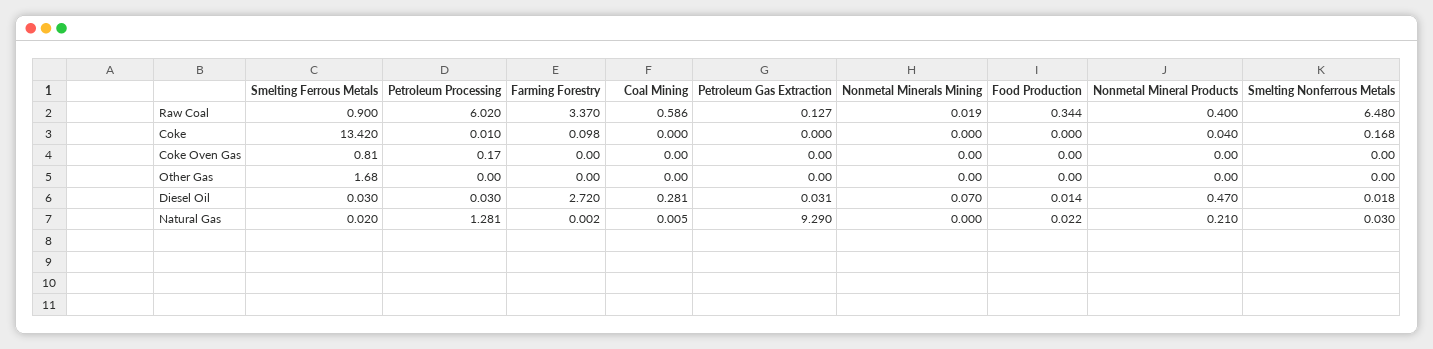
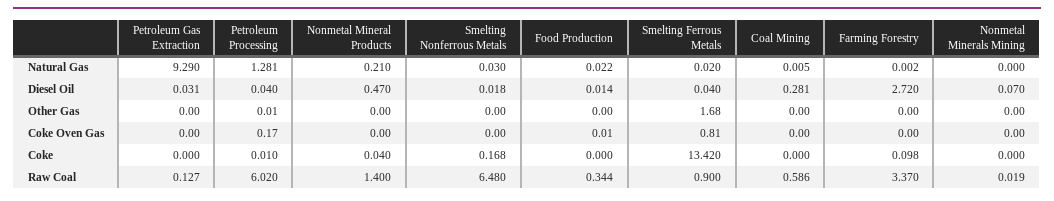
  {
    "Smelting Ferrous Metals": {
      "Raw Coal": 0.9,
      "Coke": 13.42,
      "Coke Oven Gas": 0.81,
      "Other Gas": 1.68,
-     "Diesel Oil": 0.03,
+     "Diesel Oil": 0.04,
      "Natural Gas": 0.02
    },
    "Petroleum Processing": {
      "Raw Coal": 6.02,
      "Coke": 0.01,
      "Coke Oven Gas": 0.17,
-     "Other Gas": 0,
+     "Other Gas": 0.01,
-     "Diesel Oil": 0.03,
+     "Diesel Oil": 0.04,
      "Natural Gas": 1.281
    },
    "Farming Forestry": {
      "Raw Coal": 3.37,
      "Coke": 0.098,
      "Coke Oven Gas": 0,
      "Other Gas": 0,
      "Diesel Oil": 2.72,
      "Natural Gas": 0.002
    },
    "Coal Mining": {
      "Raw Coal": 0.586,
      "Coke": 0,
      "Coke Oven Gas": 0,
      "Other Gas": 0,
      "Diesel Oil": 0.281,
      "Natural Gas": 0.005
    },
    "Petroleum Gas Extraction": {
      "Raw Coal": 0.127,
      "Coke": 0,
      "Coke Oven Gas": 0,
      "Other Gas": 0,
      "Diesel Oil": 0.031,
      "Natural Gas": 9.29
    },
    "Nonmetal Minerals Mining": {
      "Raw Coal": 0.019,
      "Coke": 0,
      "Coke Oven Gas": 0,
      "Other Gas": 0,
      "Diesel Oil": 0.07,
      "Natural Gas": 0
    },
    "Food Production": {
      "Raw Coal": 0.344,
      "Coke": 0,
-     "Coke Oven Gas": 0,
+     "Coke Oven Gas": 0.01,
      "Other Gas": 0,
      "Diesel Oil": 0.014,
      "Natural Gas": 0.022
    },
    "Nonmetal Mineral Products": {
-     "Raw Coal": 0.4,
+     "Raw Coal": 1.4,
      "Coke": 0.04,
      "Coke Oven Gas": 0,
      "Other Gas": 0,
      "Diesel Oil": 0.47,
      "Natural Gas": 0.21
    },
    "Smelting Nonferrous Metals": {
      "Raw Coal": 6.48,
      "Coke": 0.168,
      "Coke Oven Gas": 0,
      "Other Gas": 0,
      "Diesel Oil": 0.018,
      "Natural Gas": 0.03
    }
  }

